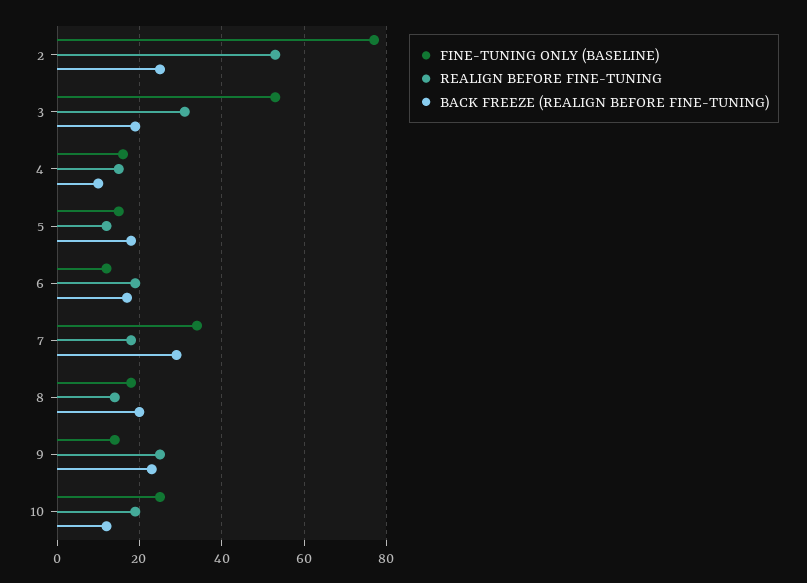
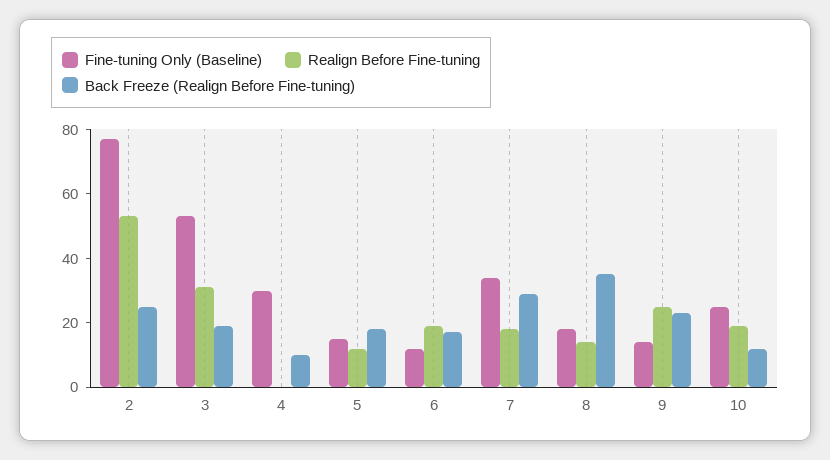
  {
    "FINE-TUNING ONLY (BASELINE)": {
      "2": 75,
      "3": 55,
-     "4": 15,
+     "4": 30,
      "5": 15,
      "6": 10,
      "7": 35,
      "8": 20,
      "9": 15,
      "10": 25
    },
    "REALIGN BEFORE FINE-TUNING": {
      "2": 55,
      "3": 30,
-     "4": 15,
+     "4": 0,
      "5": 10,
      "6": 20,
      "7": 20,
      "8": 15,
      "9": 25,
      "10": 20
    },
    "BACK FREEZE (REALIGN BEFORE FINE-TUNING)": {
      "2": 25,
      "3": 20,
      "4": 10,
      "5": 20,
      "6": 15,
      "7": 30,
-     "8": 20,
+     "8": 35,
      "9": 25,
      "10": 10
    }
  }

